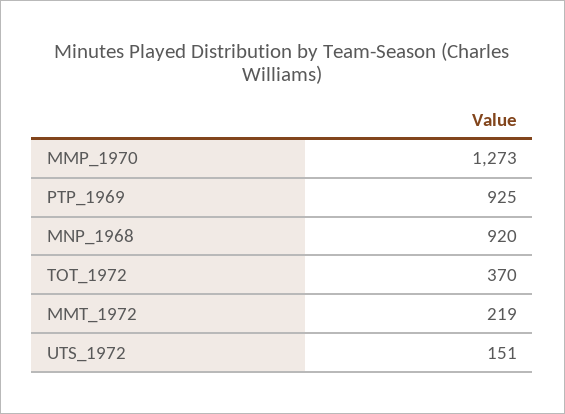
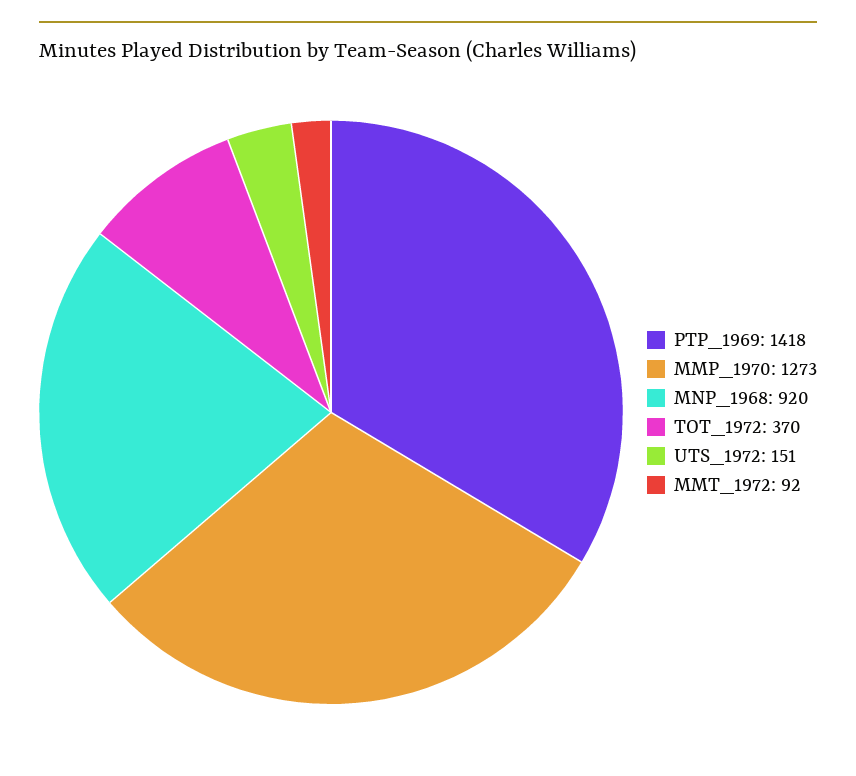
  {
    "MMP_1970": 1273,
-   "PTP_1969": 925,
+   "PTP_1969": 1418,
    "MNP_1968": 920,
    "TOT_1972": 370,
-   "MMT_1972": 219,
+   "MMT_1972": 92,
    "UTS_1972": 151
  }

